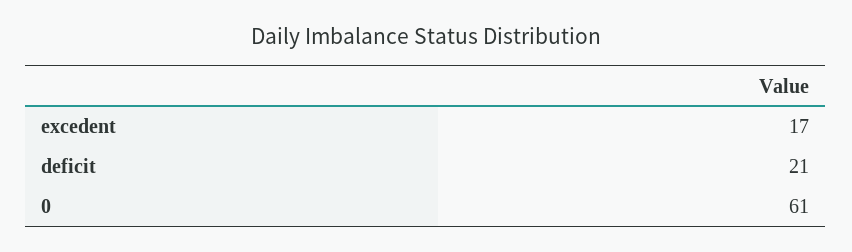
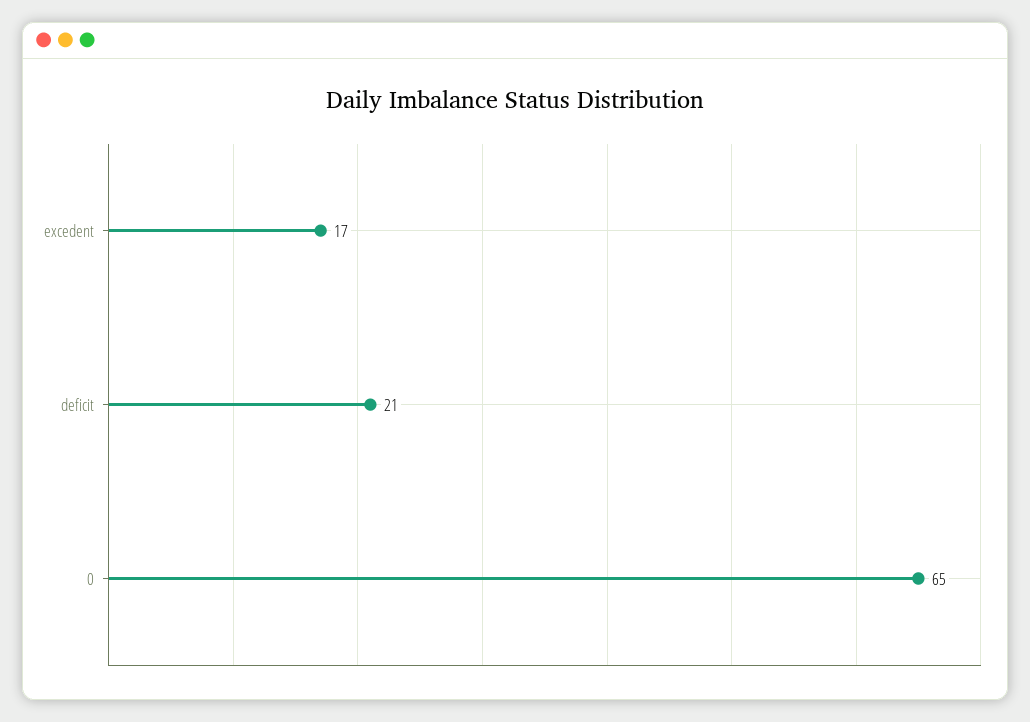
  {
    "excedent": 17,
    "deficit": 21,
-   "0": 61
+   "0": 65
  }

